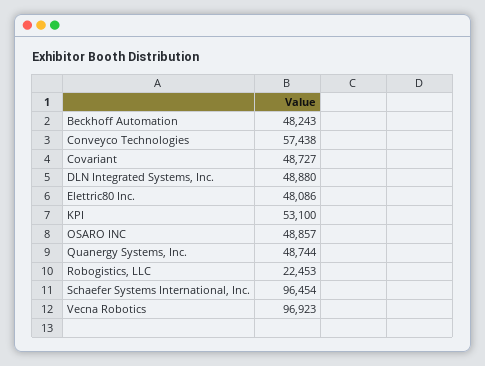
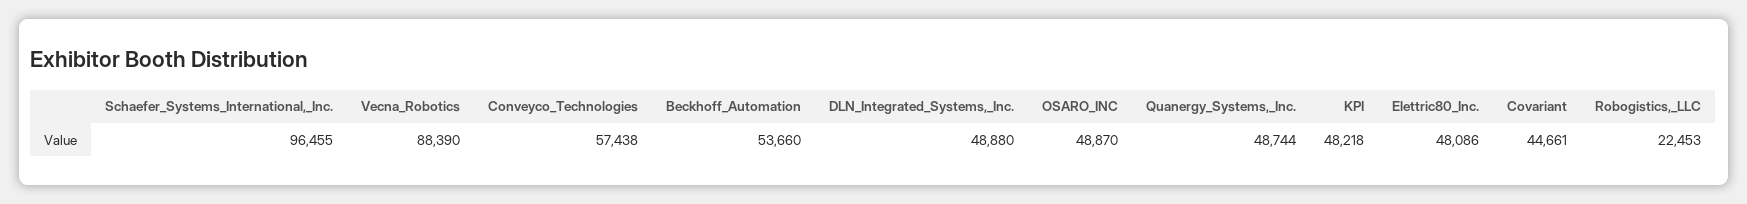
  {
-   "Beckhoff Automation": 48243,
+   "Beckhoff Automation": 53660,
    "Conveyco Technologies": 57438,
-   "Covariant": 48727,
+   "Covariant": 44661,
    "DLN Integrated Systems, Inc.": 48880,
    "Elettric80 Inc.": 48086,
-   "KPI": 53100,
+   "KPI": 48218,
-   "OSARO INC": 48857,
+   "OSARO INC": 48870,
    "Quanergy Systems, Inc.": 48744,
    "Robogistics, LLC": 22453,
-   "Schaefer Systems International, Inc.": 96454,
+   "Schaefer Systems International, Inc.": 96455,
-   "Vecna Robotics": 96923
+   "Vecna Robotics": 88390
  }

